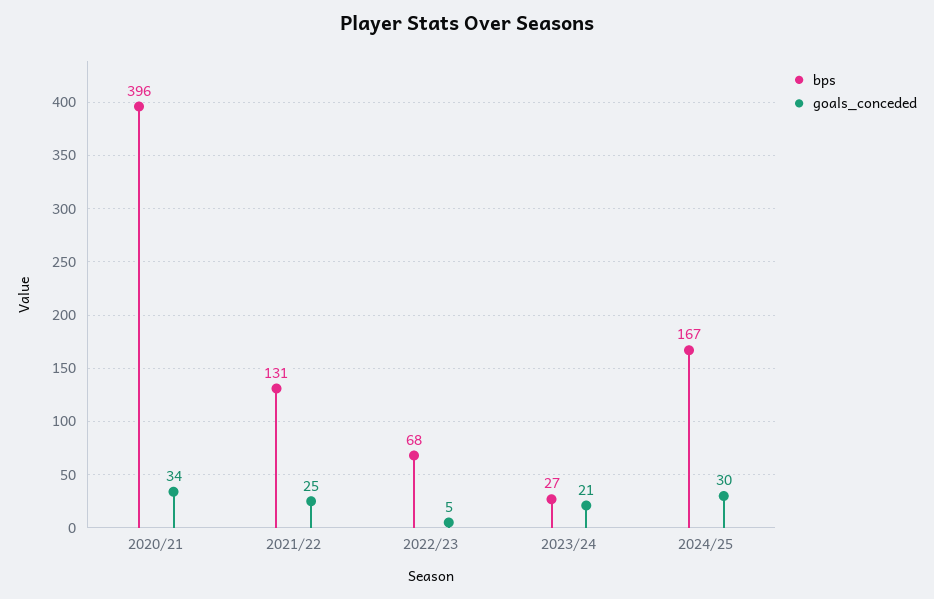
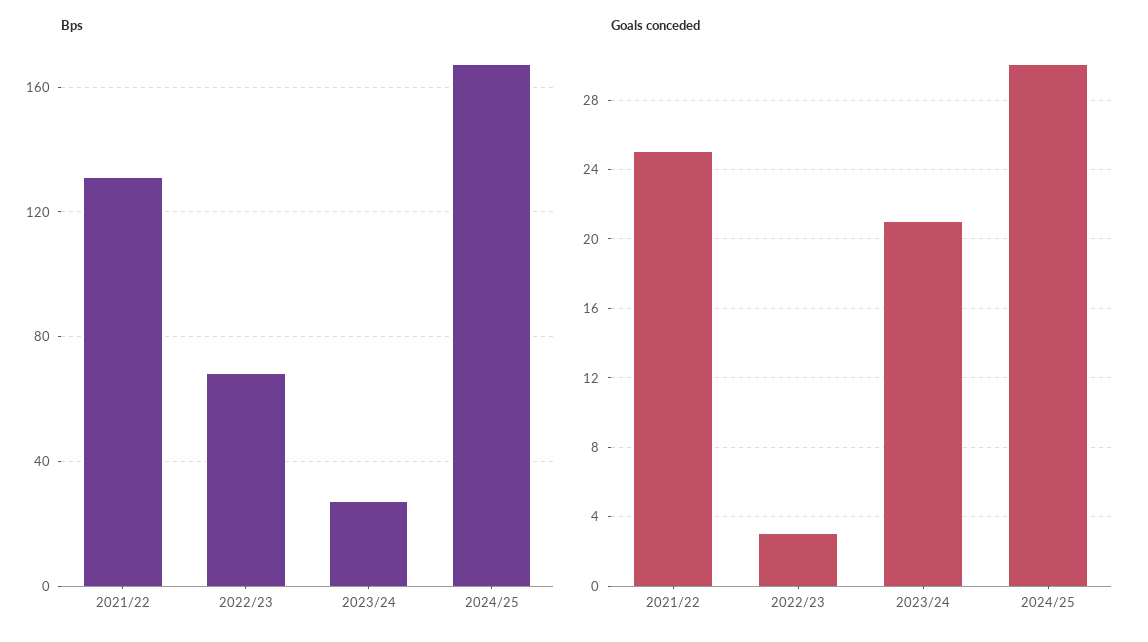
  {
    "bps": {
-     "2020/21": 396,
      "2021/22": 131,
      "2022/23": 68,
      "2023/24": 27,
      "2024/25": 167
    },
    "goals_conceded": {
-     "2020/21": 34,
      "2021/22": 25,
-     "2022/23": 5,
+     "2022/23": 3,
      "2023/24": 21,
      "2024/25": 30
    }
  }

